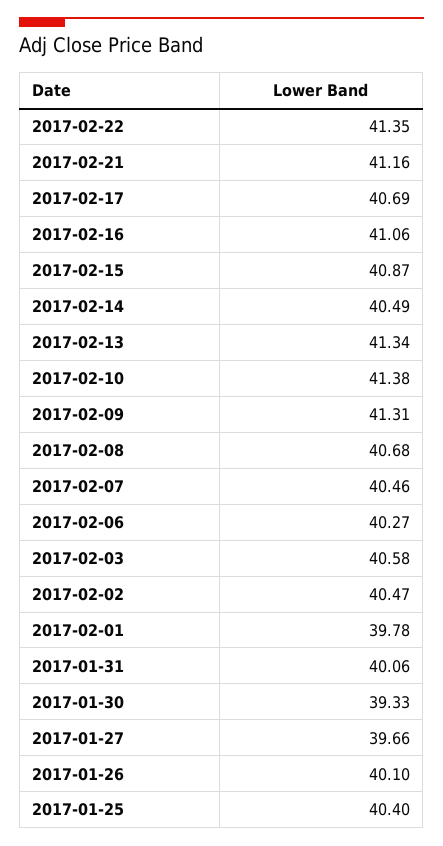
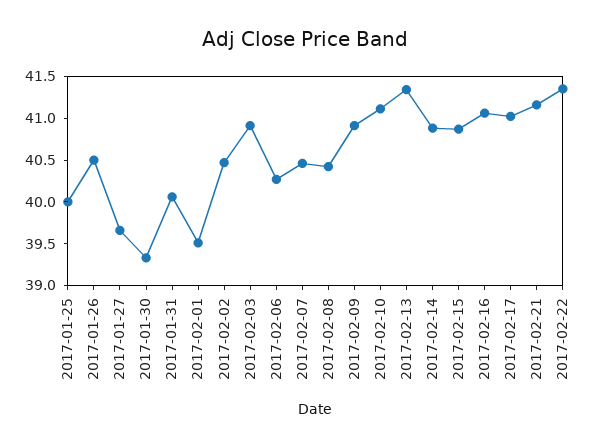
  {
    "2017-02-22": 41.35,
    "2017-02-21": 41.16,
-   "2017-02-17": 40.69,
+   "2017-02-17": 41,
    "2017-02-16": 41.06,
    "2017-02-15": 40.87,
-   "2017-02-14": 40.49,
+   "2017-02-14": 40.9,
    "2017-02-13": 41.34,
-   "2017-02-10": 41.38,
+   "2017-02-10": 41.1,
-   "2017-02-09": 41.31,
+   "2017-02-09": 40.9,
-   "2017-02-08": 40.68,
+   "2017-02-08": 40.4,
    "2017-02-07": 40.46,
    "2017-02-06": 40.27,
-   "2017-02-03": 40.58,
+   "2017-02-03": 40.9,
    "2017-02-02": 40.47,
-   "2017-02-01": 39.78,
+   "2017-02-01": 39.5,
    "2017-01-31": 40.06,
    "2017-01-30": 39.33,
    "2017-01-27": 39.66,
-   "2017-01-26": 40.1,
+   "2017-01-26": 40.5,
-   "2017-01-25": 40.4
+   "2017-01-25": 40
  }

